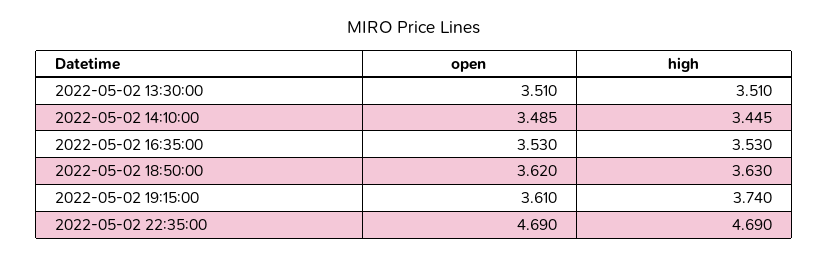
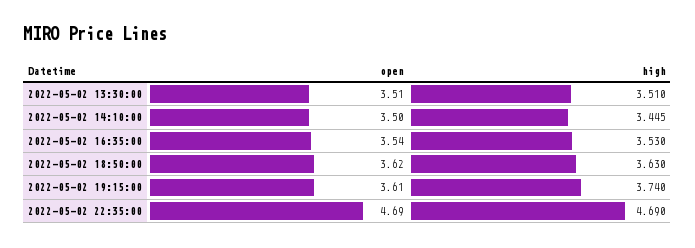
  {
    "open": {
      "2022-05-02 13:30:00": 3.51,
-     "2022-05-02 14:10:00": 3.485,
+     "2022-05-02 14:10:00": 3.5,
-     "2022-05-02 16:35:00": 3.53,
+     "2022-05-02 16:35:00": 3.54,
      "2022-05-02 18:50:00": 3.62,
      "2022-05-02 19:15:00": 3.61,
      "2022-05-02 22:35:00": 4.69
    },
    "high": {
      "2022-05-02 13:30:00": 3.51,
      "2022-05-02 14:10:00": 3.445,
      "2022-05-02 16:35:00": 3.53,
      "2022-05-02 18:50:00": 3.63,
      "2022-05-02 19:15:00": 3.74,
      "2022-05-02 22:35:00": 4.69
    }
  }

